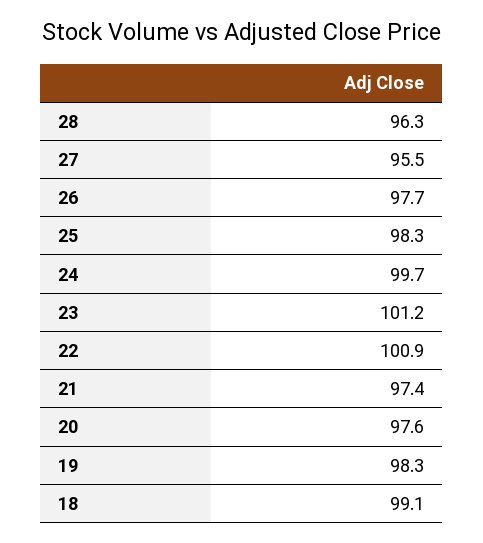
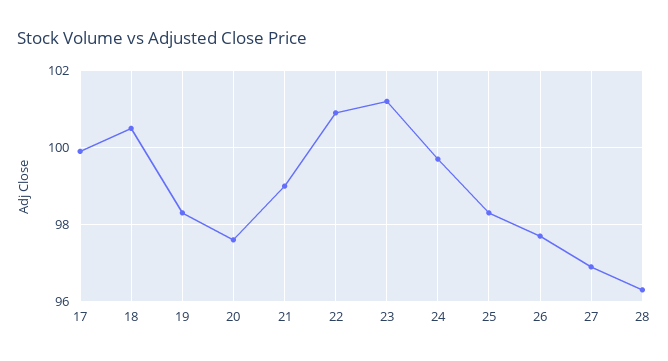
  {
    "28": 96.3,
-   "27": 95.5,
+   "27": 97,
    "26": 97.7,
    "25": 98.3,
    "24": 99.7,
    "23": 101.2,
    "22": 100.9,
-   "21": 97.4,
+   "21": 99,
    "20": 97.6,
    "19": 98.3,
-   "18": 99.1
+   "18": 100.5,
+   "17": 100
  }

